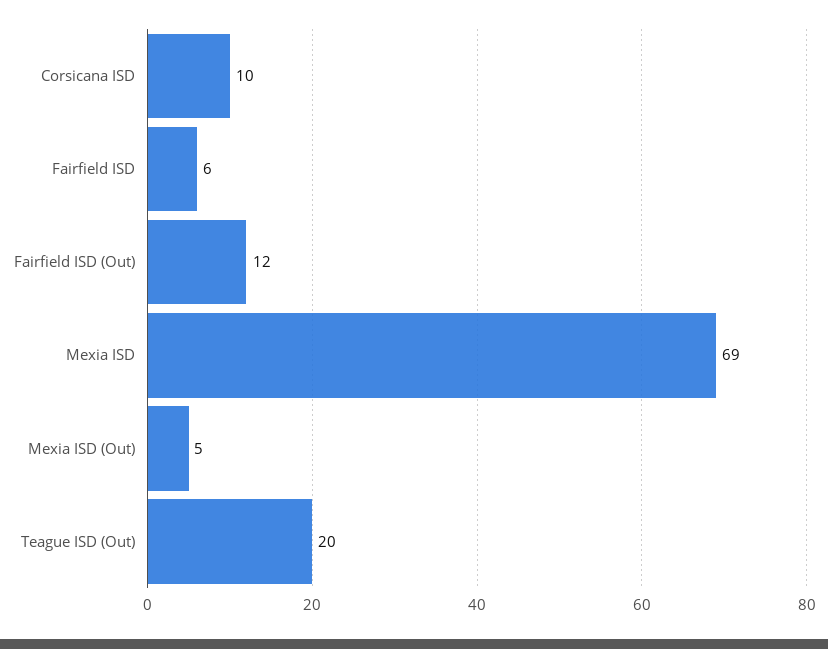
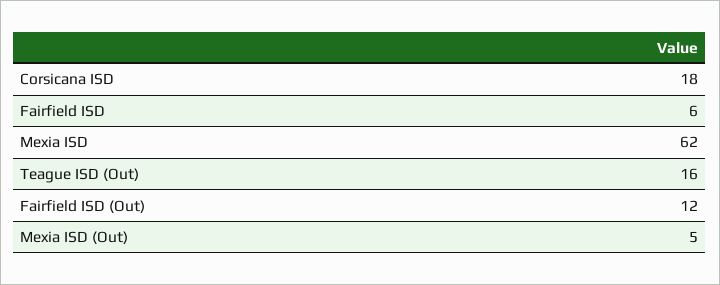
  {
-   "Corsicana ISD": 10,
+   "Corsicana ISD": 18,
    "Fairfield ISD": 6,
    "Fairfield ISD (Out)": 12,
-   "Mexia ISD": 69,
+   "Mexia ISD": 62,
    "Mexia ISD (Out)": 5,
-   "Teague ISD (Out)": 20
+   "Teague ISD (Out)": 16
  }

